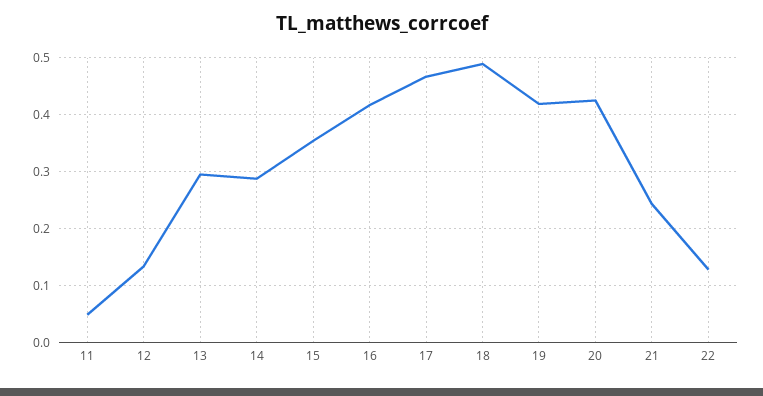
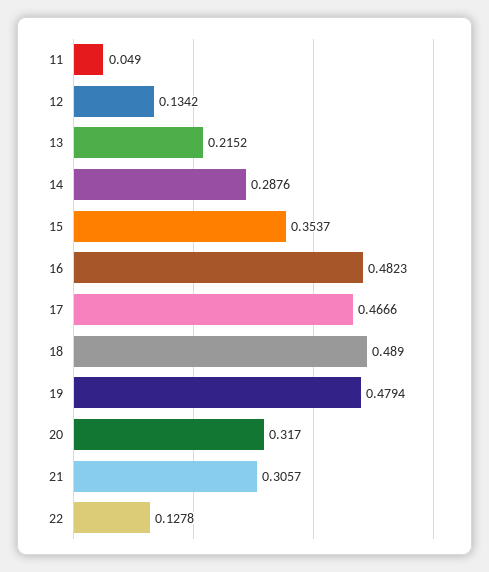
  {
    "11": 0.049,
    "12": 0.1342,
-   "13": 0.3,
+   "13": 0.2152,
    "14": 0.2876,
    "15": 0.3537,
-   "16": 0.42,
+   "16": 0.4823,
    "17": 0.4666,
    "18": 0.489,
-   "19": 0.42,
+   "19": 0.4794,
-   "20": 0.42,
+   "20": 0.317,
-   "21": 0.24,
+   "21": 0.3057,
    "22": 0.1278
  }

